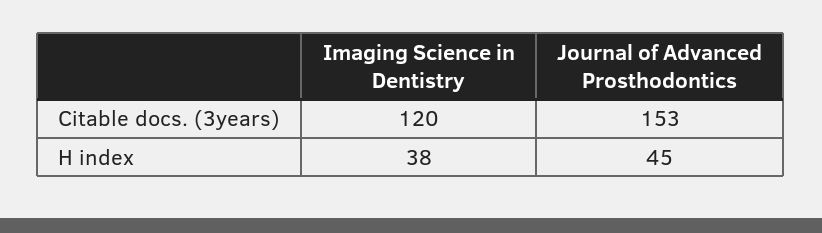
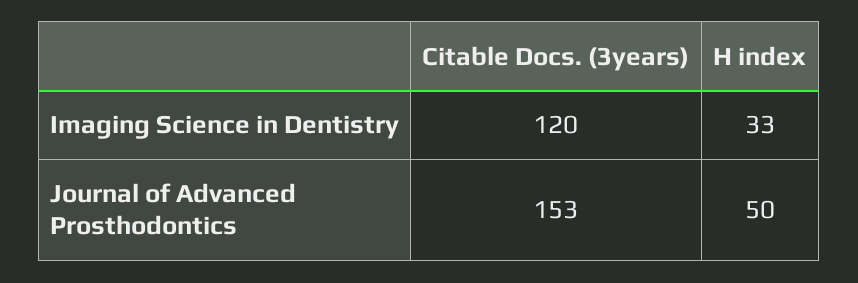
  {
    "Imaging Science in Dentistry": {
      "Citable docs. (3years)": 120,
-     "H index": 38
+     "H index": 33
    },
    "Journal of Advanced Prosthodontics": {
      "Citable docs. (3years)": 153,
-     "H index": 45
+     "H index": 50
    }
  }

